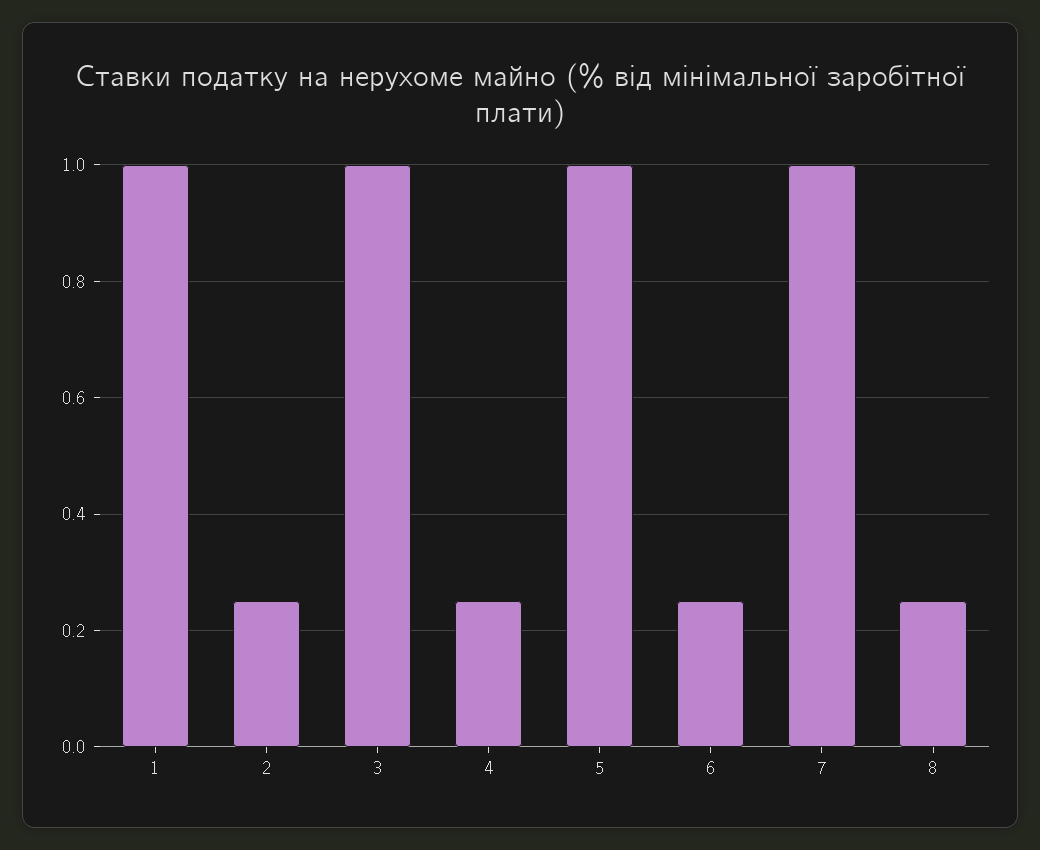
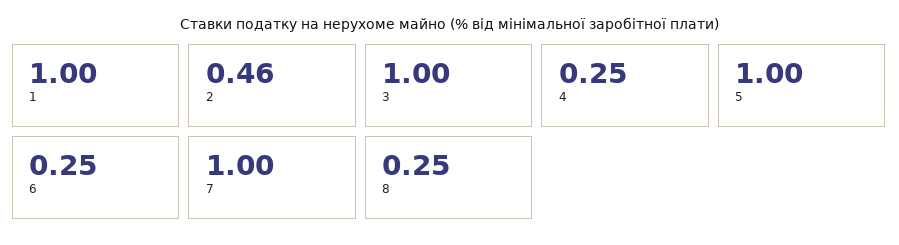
  {
    "1": 1,
-   "2": 0.25,
+   "2": 0.46,
    "3": 1,
    "4": 0.25,
    "5": 1,
    "6": 0.25,
    "7": 1,
    "8": 0.25
  }

